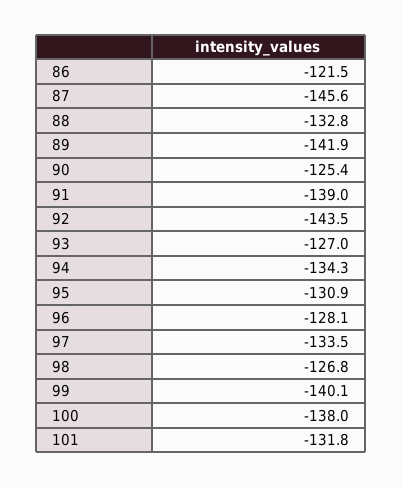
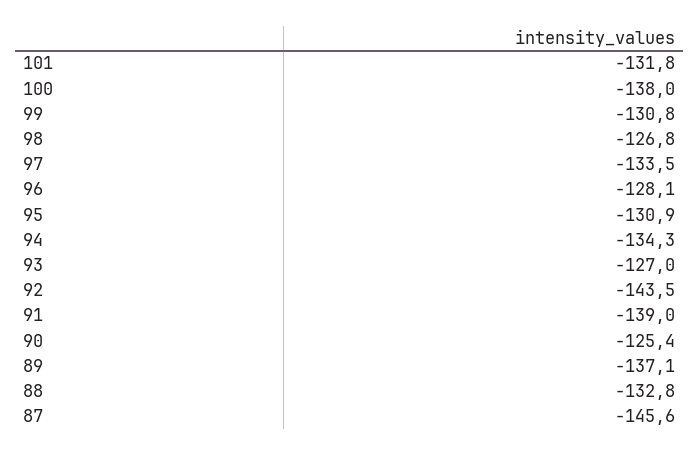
  {
-   "86": -121.5,
    "87": -145.6,
    "88": -132.8,
-   "89": -141.9,
+   "89": -137.1,
    "90": -125.4,
    "91": -139,
    "92": -143.5,
    "93": -127,
    "94": -134.3,
    "95": -130.9,
    "96": -128.1,
    "97": -133.5,
    "98": -126.8,
-   "99": -140.1,
+   "99": -130.8,
    "100": -138,
    "101": -131.8
  }

